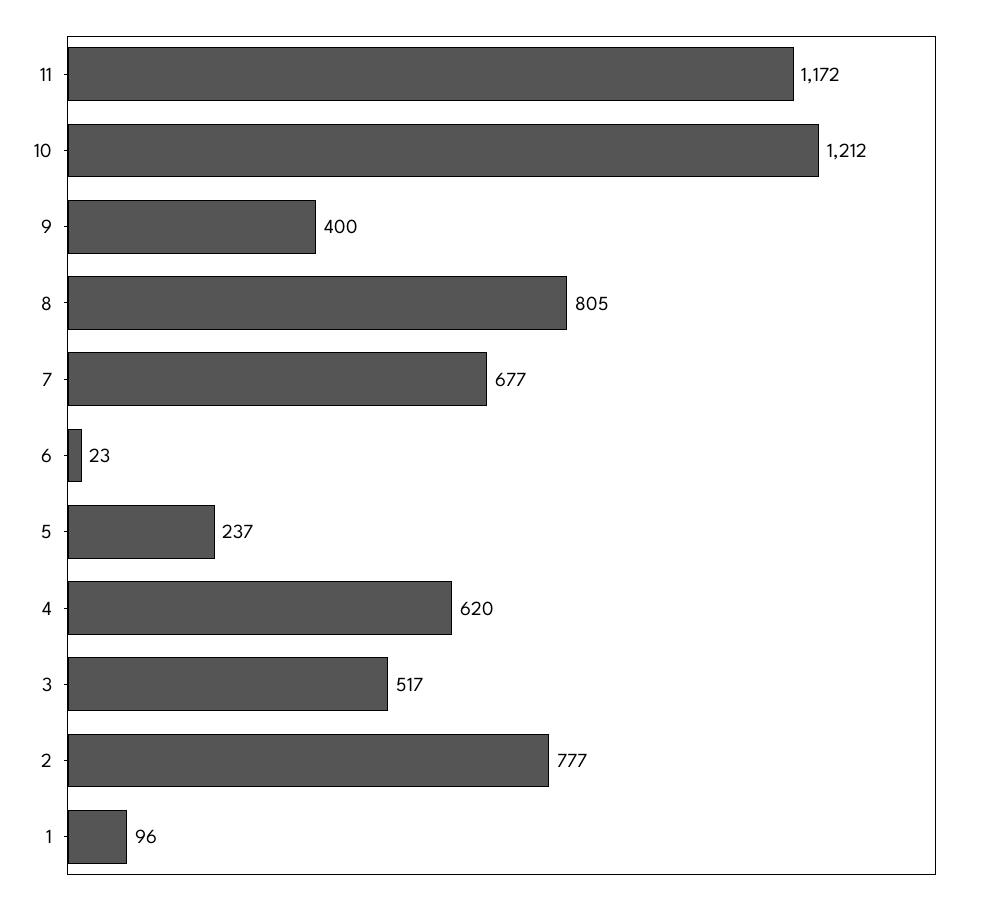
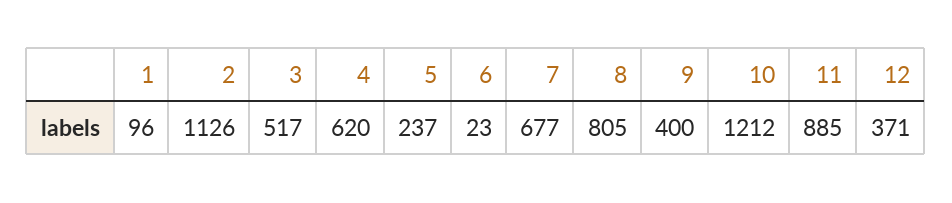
  {
-   "11": 1172,
+   "11": 885,
    "10": 1212,
    "9": 400,
    "8": 805,
    "7": 677,
    "6": 23,
    "5": 237,
    "4": 620,
    "3": 517,
-   "2": 777,
+   "2": 1126,
-   "1": 96
+   "1": 96,
+   "12": 371
  }

